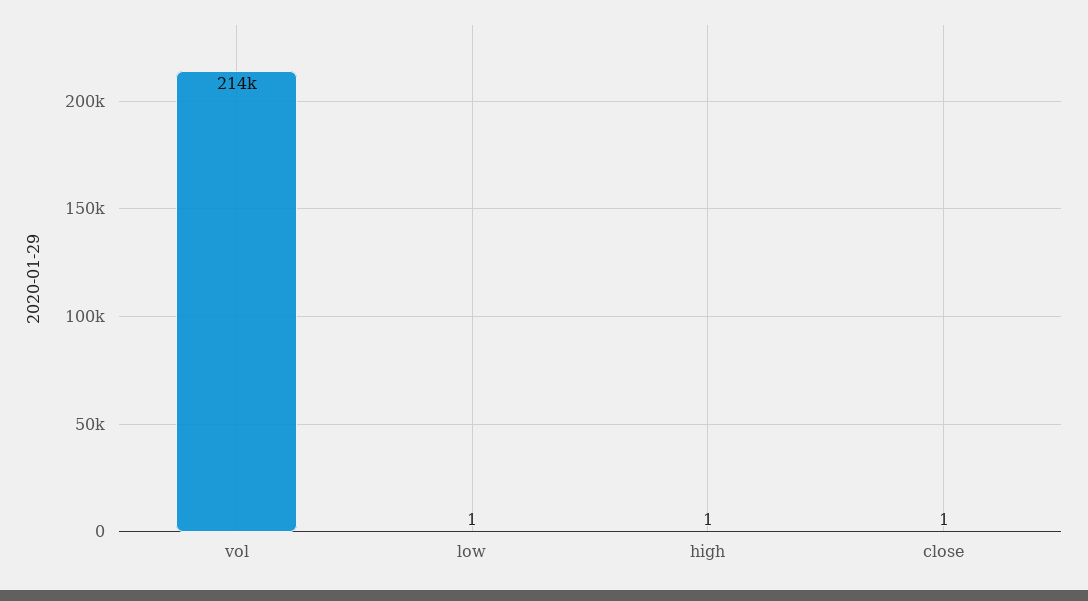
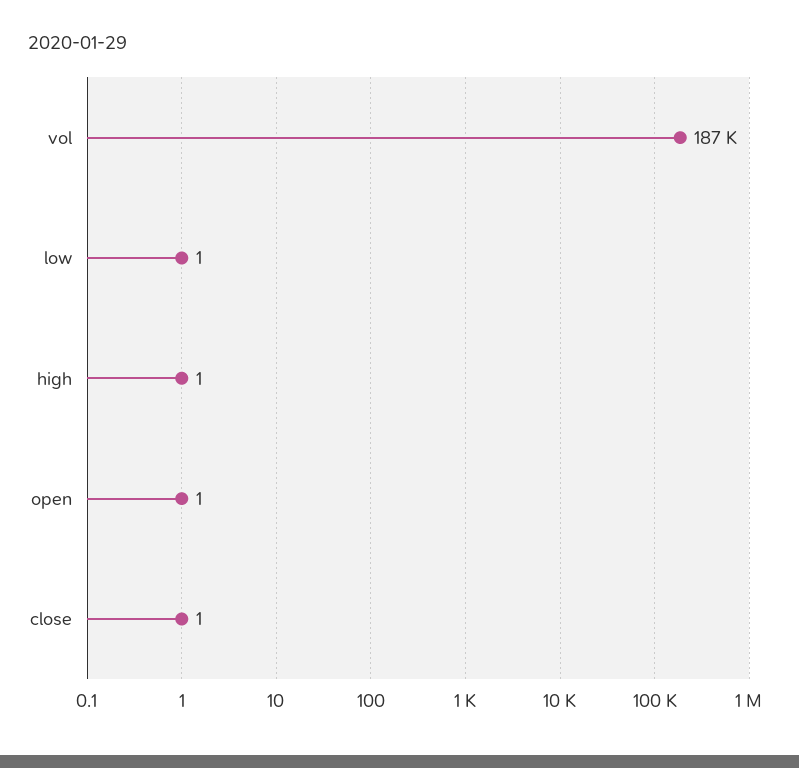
  {
-   "vol": 214000,
+   "vol": 187000,
    "low": 1,
    "high": 1,
-   "close": 1
+   "close": 1,
+   "open": 1
  }

